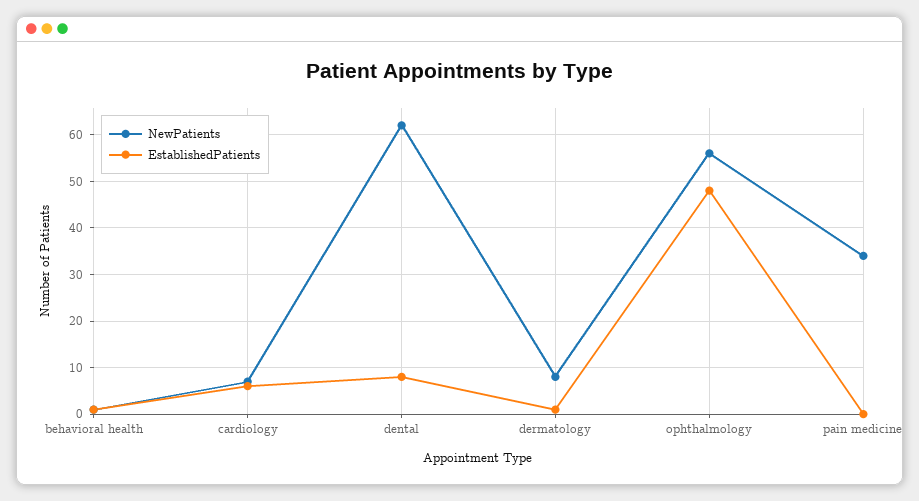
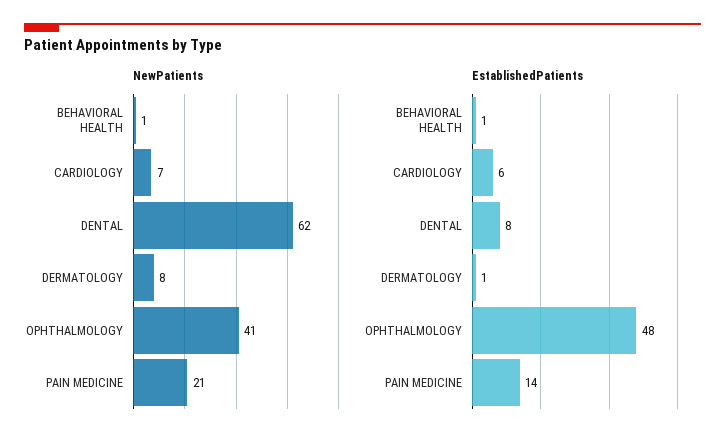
  {
    "NewPatients": {
      "behavioral health": 1,
      "cardiology": 7,
      "dental": 62,
      "dermatology": 8,
-     "ophthalmology": 55,
+     "ophthalmology": 41,
-     "pain medicine": 35
+     "pain medicine": 21
    },
    "EstablishedPatients": {
      "behavioral health": 1,
      "cardiology": 6,
      "dental": 8,
      "dermatology": 1,
      "ophthalmology": 48,
-     "pain medicine": 0
+     "pain medicine": 14
    }
  }

